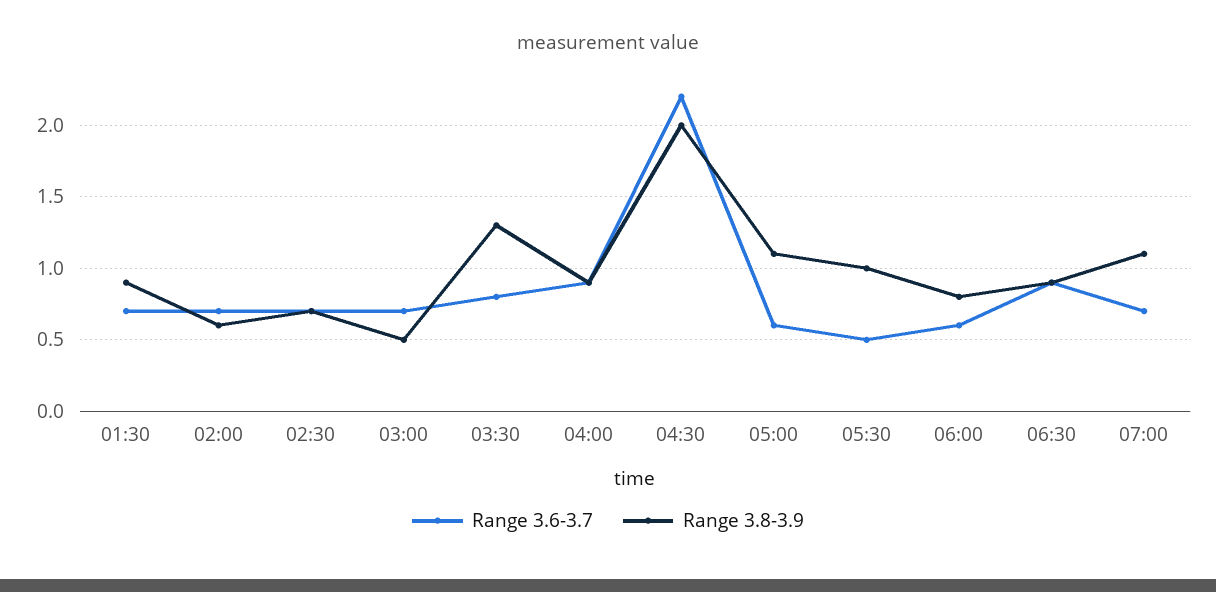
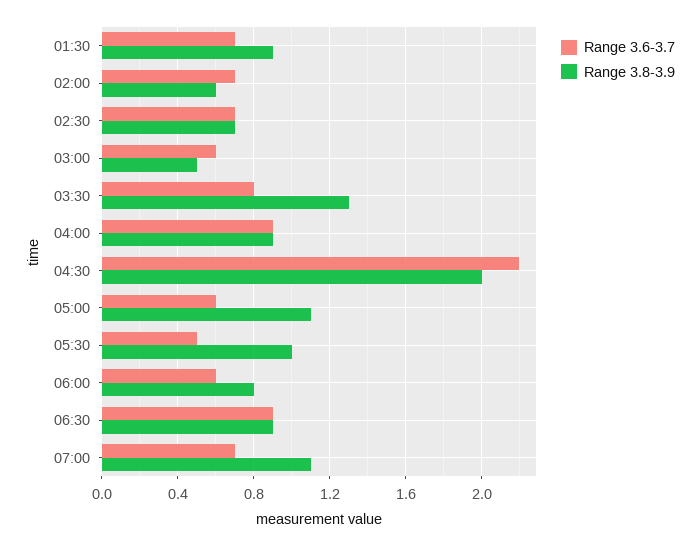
  {
    "Range 3.6-3.7": {
      "01:30": 0.7,
      "02:00": 0.7,
      "02:30": 0.7,
-     "03:00": 0.7,
+     "03:00": 0.6,
      "03:30": 0.8,
      "04:00": 0.9,
      "04:30": 2.2,
      "05:00": 0.6,
      "05:30": 0.5,
      "06:00": 0.6,
      "06:30": 0.9,
      "07:00": 0.7
    },
    "Range 3.8-3.9": {
      "01:30": 0.9,
      "02:00": 0.6,
      "02:30": 0.7,
      "03:00": 0.5,
      "03:30": 1.3,
      "04:00": 0.9,
      "04:30": 2,
      "05:00": 1.1,
      "05:30": 1,
      "06:00": 0.8,
      "06:30": 0.9,
      "07:00": 1.1
    }
  }

